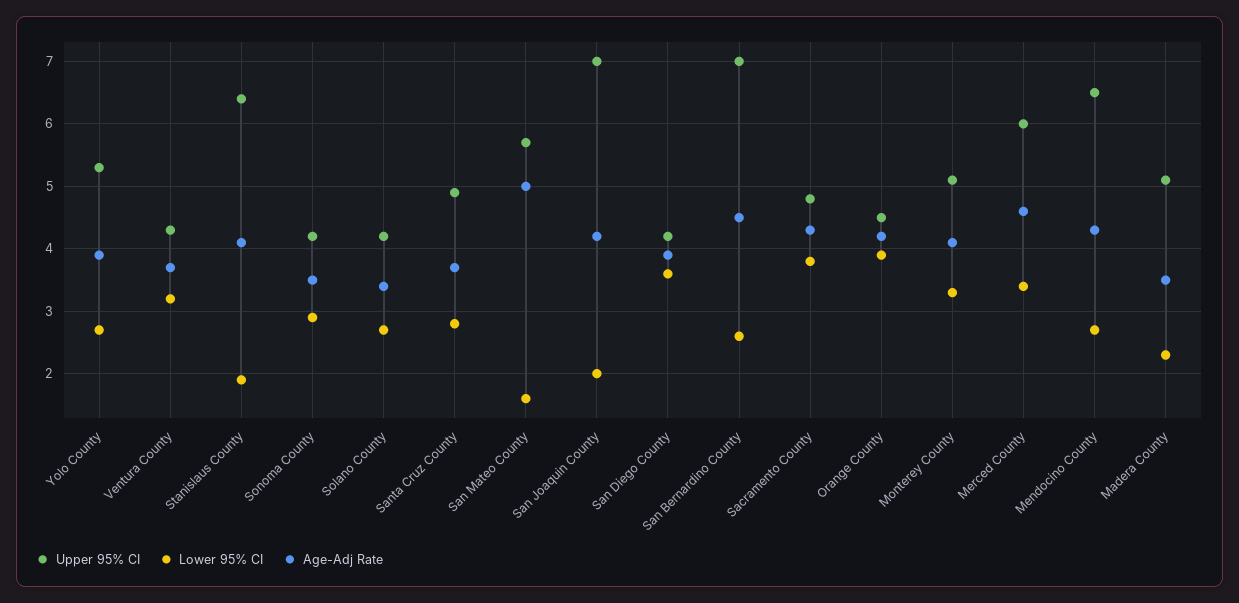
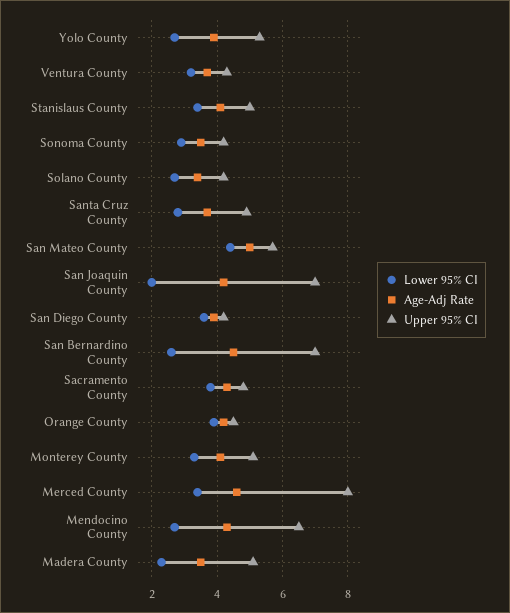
  {
    "Upper 95% CI": {
      "Yolo County": 5.3,
      "Ventura County": 4.3,
-     "Stanislaus County": 6.4,
+     "Stanislaus County": 5,
      "Sonoma County": 4.2,
      "Solano County": 4.2,
      "Santa Cruz County": 4.9,
      "San Mateo County": 5.7,
      "San Joaquin County": 7,
      "San Diego County": 4.2,
      "San Bernardino County": 7,
      "Sacramento County": 4.8,
      "Orange County": 4.5,
      "Monterey County": 5.1,
-     "Merced County": 6,
+     "Merced County": 8,
      "Mendocino County": 6.5,
      "Madera County": 5.1
    },
    "Lower 95% CI": {
      "Yolo County": 2.7,
      "Ventura County": 3.2,
-     "Stanislaus County": 1.9,
+     "Stanislaus County": 3.5,
      "Sonoma County": 2.9,
      "Solano County": 2.7,
      "Santa Cruz County": 2.8,
-     "San Mateo County": 1.6,
+     "San Mateo County": 4.5,
      "San Joaquin County": 2,
      "San Diego County": 3.6,
      "San Bernardino County": 2.6,
      "Sacramento County": 3.8,
      "Orange County": 3.9,
      "Monterey County": 3.3,
      "Merced County": 3.4,
      "Mendocino County": 2.7,
      "Madera County": 2.3
    },
    "Age-Adj Rate": {
      "Yolo County": 3.9,
      "Ventura County": 3.7,
      "Stanislaus County": 4.1,
      "Sonoma County": 3.5,
      "Solano County": 3.4,
      "Santa Cruz County": 3.7,
      "San Mateo County": 5,
      "San Joaquin County": 4.2,
      "San Diego County": 3.9,
      "San Bernardino County": 4.5,
      "Sacramento County": 4.3,
      "Orange County": 4.2,
      "Monterey County": 4.1,
      "Merced County": 4.6,
      "Mendocino County": 4.3,
      "Madera County": 3.5
    }
  }

